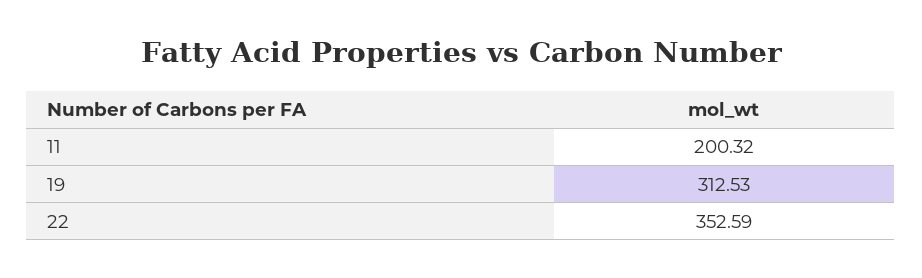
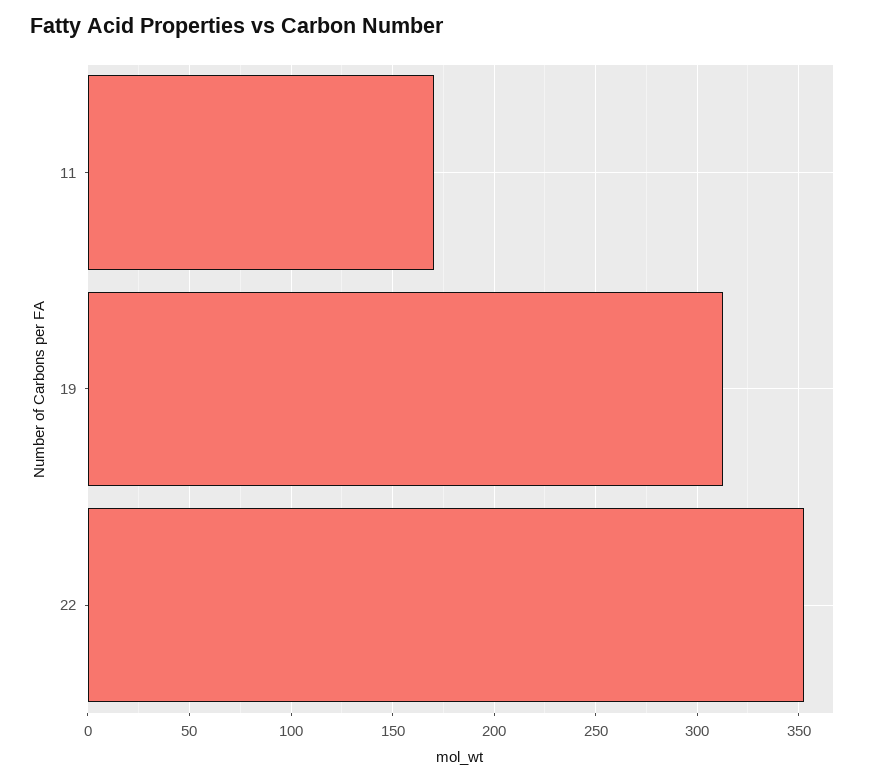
  {
-   "11": 200.32,
+   "11": 170,
    "19": 312.53,
    "22": 352.59
  }

